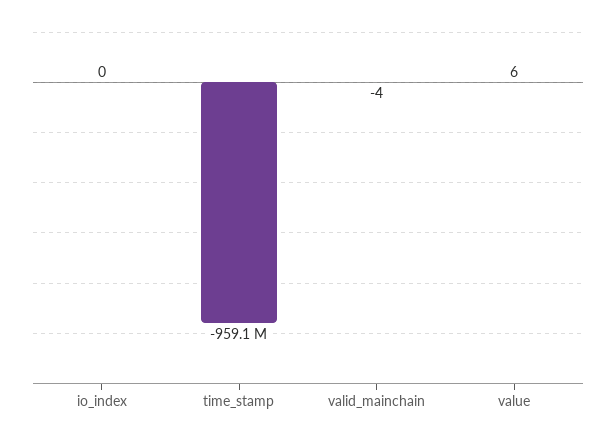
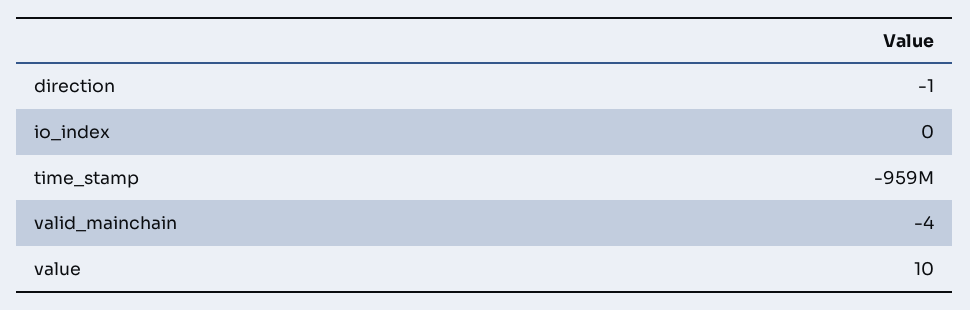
  {
    "io_index": 0,
    "time_stamp": -959100000,
    "valid_mainchain": -4,
-   "value": 6
+   "value": 10,
+   "direction": -1
  }

